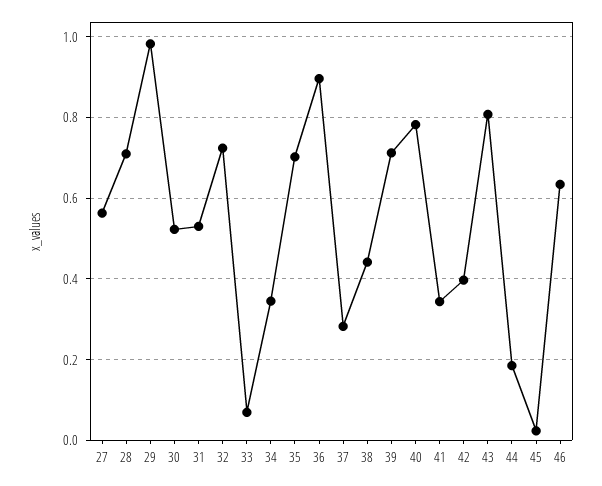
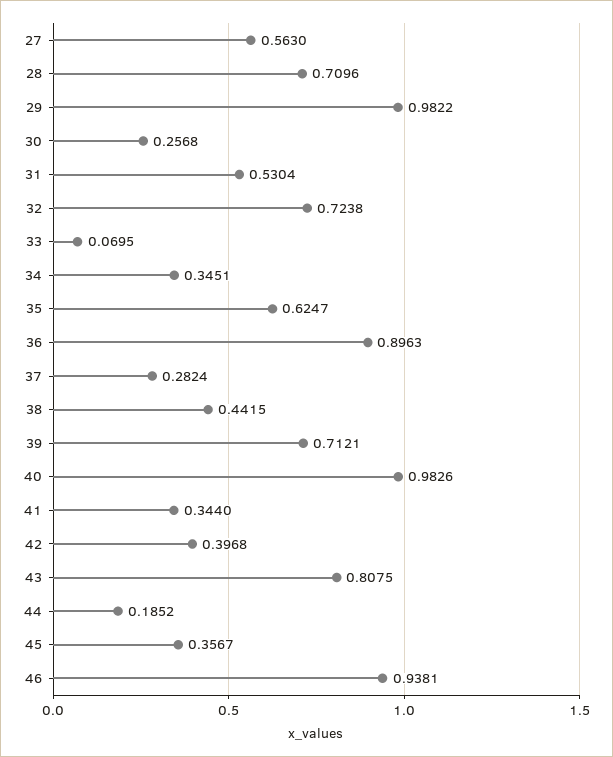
  {
    "27": 0.563,
    "28": 0.7096,
    "29": 0.9822,
-   "30": 0.52,
+   "30": 0.2568,
    "31": 0.5304,
    "32": 0.7238,
    "33": 0.0695,
    "34": 0.3451,
-   "35": 0.7,
+   "35": 0.6247,
    "36": 0.8963,
    "37": 0.2824,
    "38": 0.4415,
    "39": 0.7121,
-   "40": 0.78,
+   "40": 0.9826,
    "41": 0.344,
    "42": 0.3968,
    "43": 0.8075,
    "44": 0.1852,
-   "45": 0.02,
+   "45": 0.3567,
-   "46": 0.64
+   "46": 0.9381
  }

